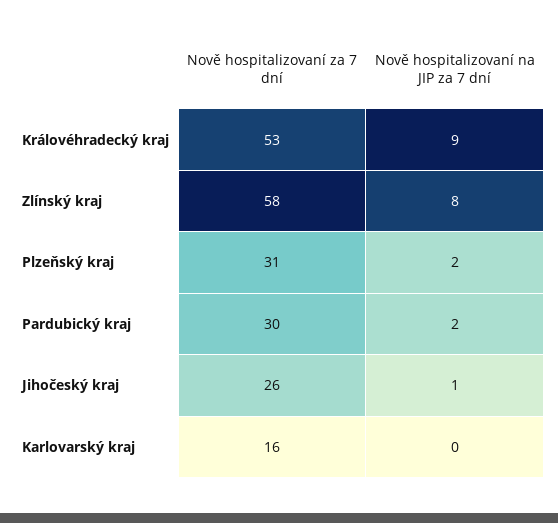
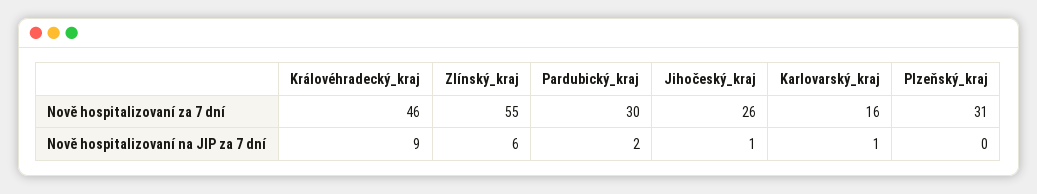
  {
    "Nově hospitalizovaní za 7 dní": {
-     "Královéhradecký kraj": 53,
+     "Královéhradecký kraj": 46,
-     "Zlínský kraj": 58,
+     "Zlínský kraj": 55,
      "Plzeňský kraj": 31,
      "Pardubický kraj": 30,
      "Jihočeský kraj": 26,
      "Karlovarský kraj": 16
    },
    "Nově hospitalizovaní na JIP za 7 dní": {
      "Královéhradecký kraj": 9,
-     "Zlínský kraj": 8,
+     "Zlínský kraj": 6,
-     "Plzeňský kraj": 2,
+     "Plzeňský kraj": 0,
      "Pardubický kraj": 2,
      "Jihočeský kraj": 1,
-     "Karlovarský kraj": 0
+     "Karlovarský kraj": 1
    }
  }

